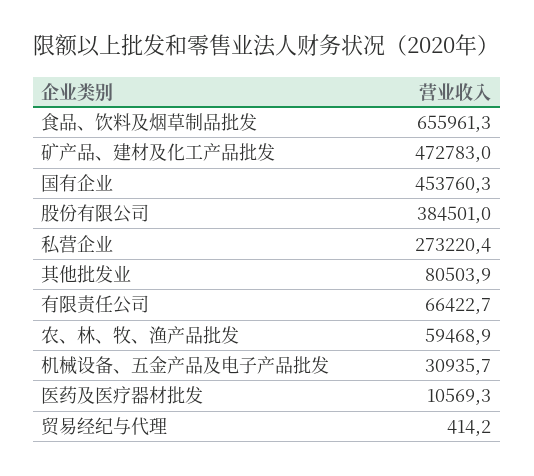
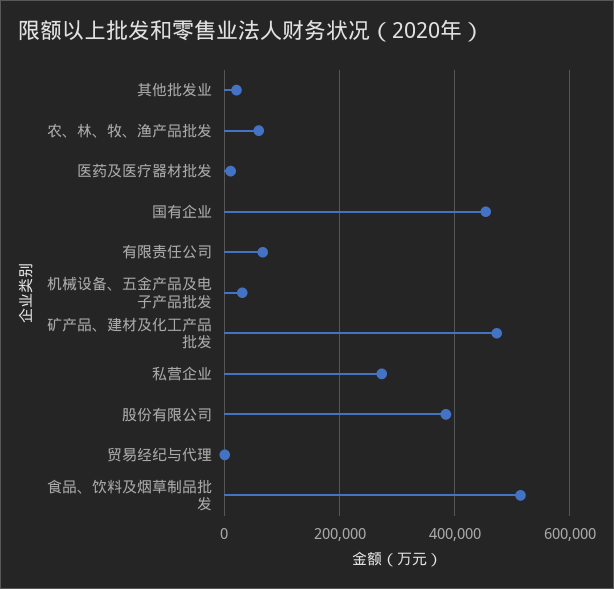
  {
-   "食品、饮料及烟草制品批发": 655961.3,
+   "食品、饮料及烟草制品批发": 520000,
    "矿产品、建材及化工产品批发": 472783,
    "国有企业": 453760.3,
    "股份有限公司": 384501,
    "私营企业": 273220.4,
-   "其他批发业": 80503.9,
+   "其他批发业": 20000,
    "有限责任公司": 66422.7,
    "农、林、牧、渔产品批发": 59468.9,
    "机械设备、五金产品及电子产品批发": 30935.7,
    "医药及医疗器材批发": 10569.3,
    "贸易经纪与代理": 414.2
  }

